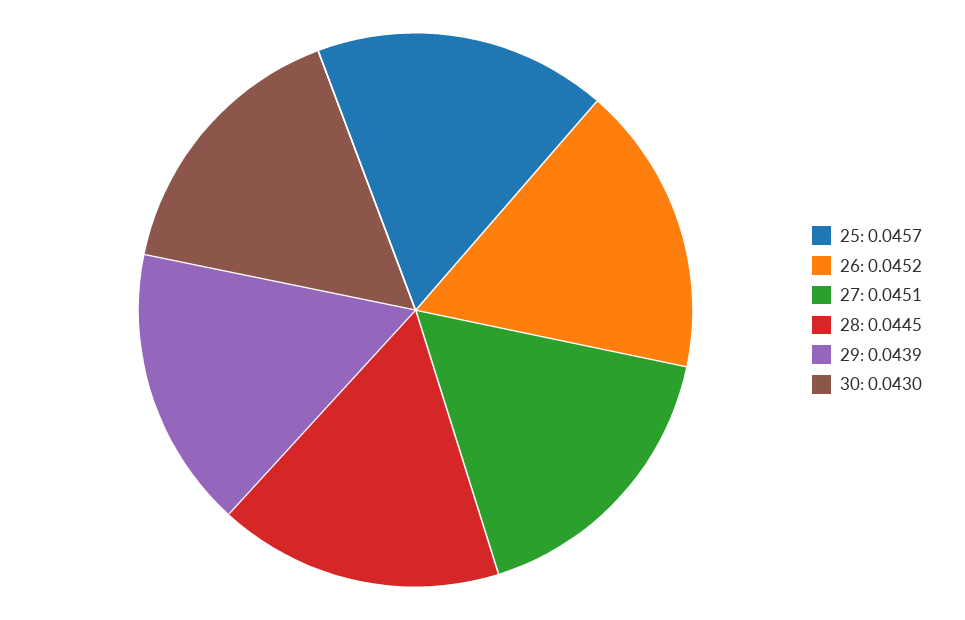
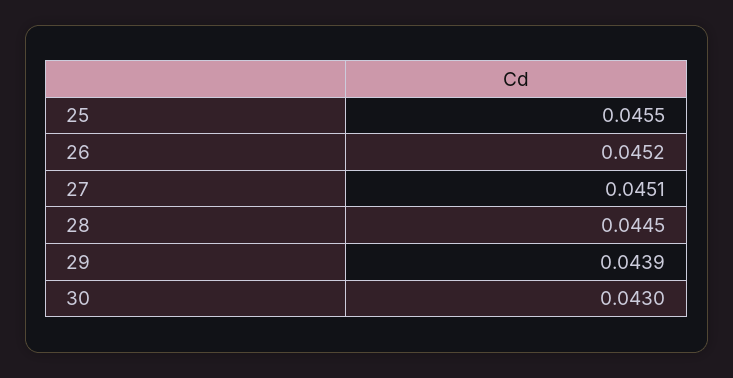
  {
-   "25": 0.0457,
+   "25": 0.0455,
    "26": 0.0452,
    "27": 0.0451,
    "28": 0.0445,
    "29": 0.0439,
    "30": 0.043
  }

